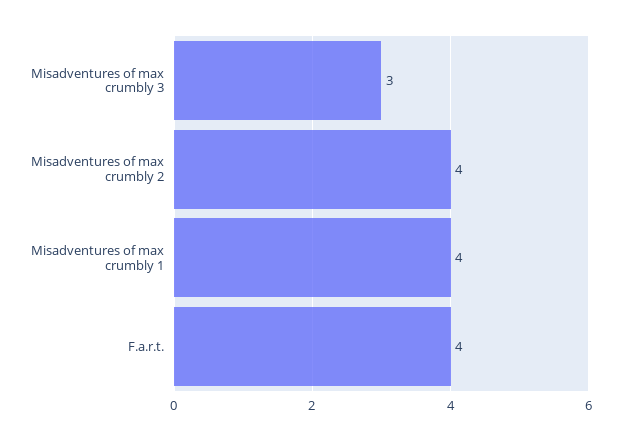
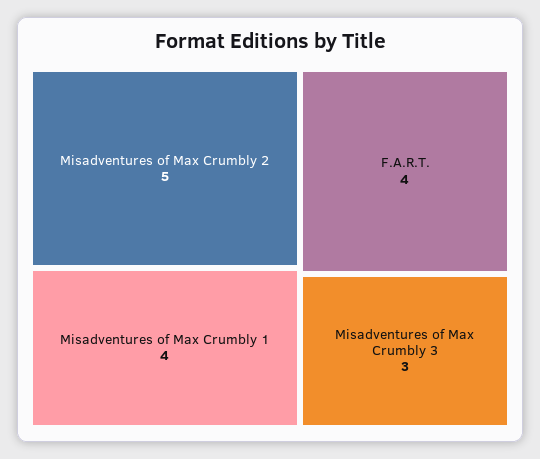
  {
    "Misadventures of max crumbly 3": 3,
-   "Misadventures of max crumbly 2": 4,
+   "Misadventures of max crumbly 2": 5,
    "Misadventures of max crumbly 1": 4,
    "F.a.r.t.": 4
  }

